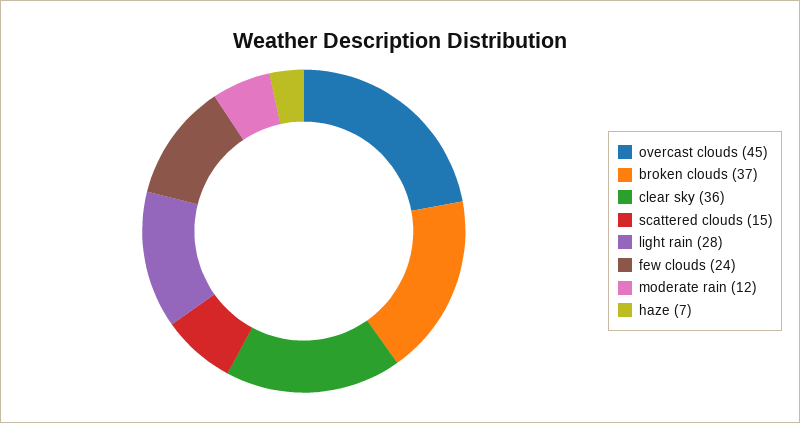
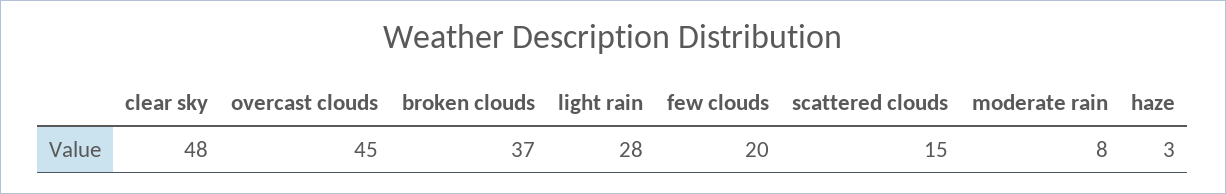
  {
    "overcast clouds": 45,
    "broken clouds": 37,
-   "clear sky": 36,
+   "clear sky": 48,
    "scattered clouds": 15,
    "light rain": 28,
-   "few clouds": 24,
+   "few clouds": 20,
-   "moderate rain": 12,
+   "moderate rain": 8,
-   "haze": 7
+   "haze": 3
  }

